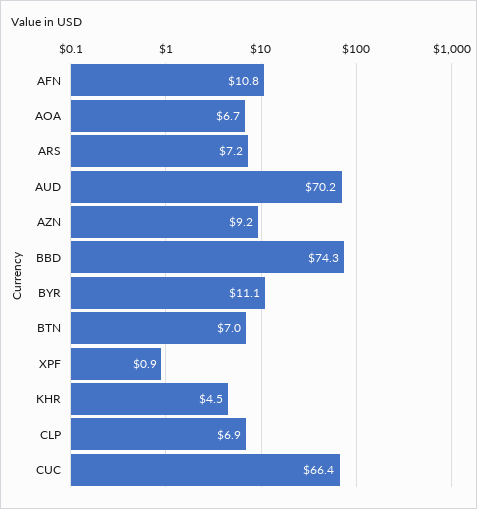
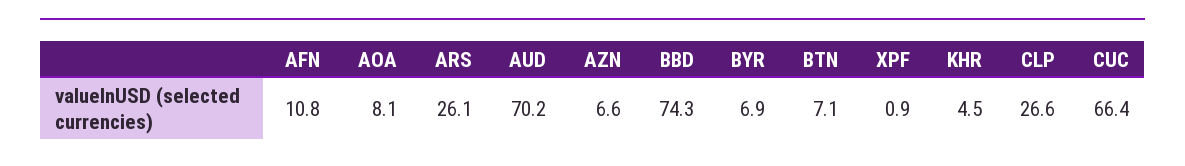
  {
    "AFN": 10.8,
-   "AOA": 6.7,
+   "AOA": 8.1,
-   "ARS": 7.2,
+   "ARS": 26.1,
    "AUD": 70.2,
-   "AZN": 9.2,
+   "AZN": 6.6,
    "BBD": 74.3,
-   "BYR": 11.1,
+   "BYR": 6.9,
-   "BTN": 7,
+   "BTN": 7.1,
    "XPF": 0.9,
    "KHR": 4.5,
-   "CLP": 6.9,
+   "CLP": 26.6,
    "CUC": 66.4
  }

